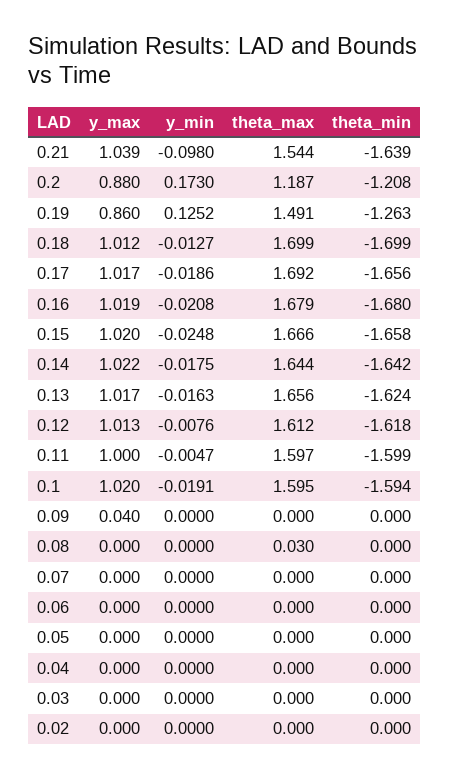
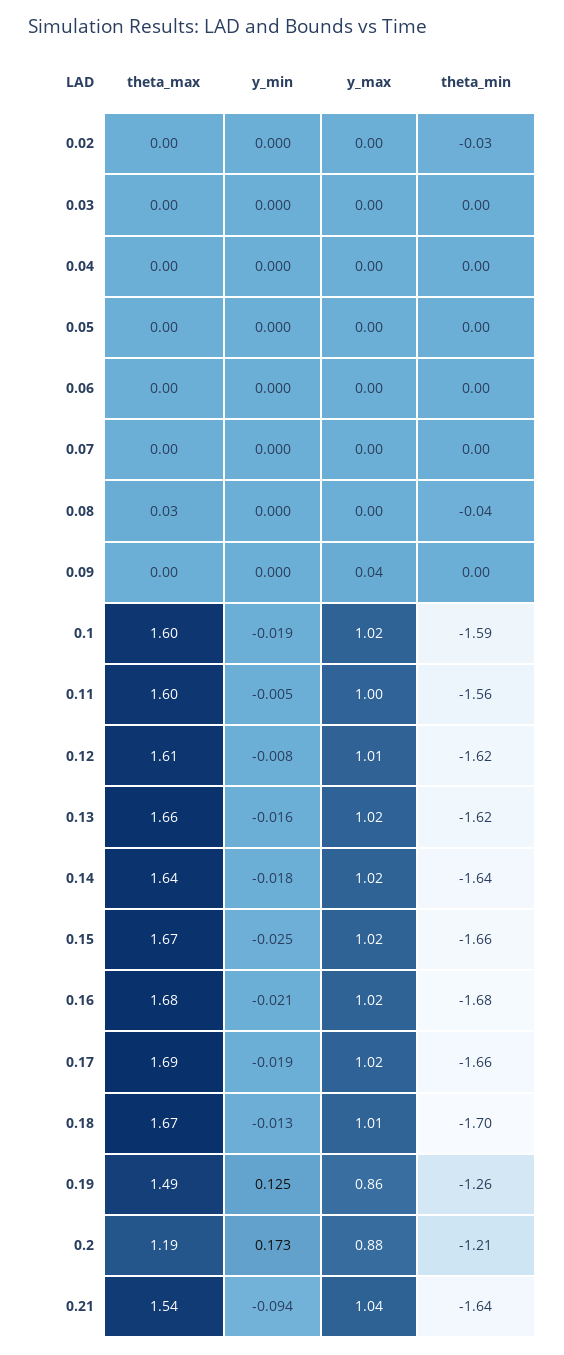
  {
    "y_max": {
      "0.21": 1.039,
      "0.2": 0.88,
      "0.19": 0.86,
      "0.18": 1.012,
      "0.17": 1.017,
      "0.16": 1.019,
      "0.15": 1.02,
      "0.14": 1.022,
      "0.13": 1.017,
      "0.12": 1.013,
      "0.11": 1,
      "0.1": 1.02,
      "0.09": 0.04,
      "0.08": 0,
      "0.07": 0,
      "0.06": 0,
      "0.05": 0,
      "0.04": 0,
      "0.03": 0,
      "0.02": 0
    },
    "y_min": {
-     "0.21": -0.098,
+     "0.21": -0.094,
      "0.2": 0.173,
      "0.19": 0.1252,
      "0.18": -0.0127,
      "0.17": -0.0186,
      "0.16": -0.0208,
      "0.15": -0.0248,
      "0.14": -0.0175,
      "0.13": -0.0163,
      "0.12": -0.0076,
      "0.11": -0.0047,
      "0.1": -0.0191,
      "0.09": 0,
      "0.08": 0,
      "0.07": 0,
      "0.06": 0,
      "0.05": 0,
      "0.04": 0,
      "0.03": 0,
      "0.02": 0
    },
    "theta_max": {
      "0.21": 1.544,
      "0.2": 1.187,
      "0.19": 1.491,
-     "0.18": 1.699,
+     "0.18": 1.67,
      "0.17": 1.692,
      "0.16": 1.679,
      "0.15": 1.666,
      "0.14": 1.644,
      "0.13": 1.656,
      "0.12": 1.612,
      "0.11": 1.597,
      "0.1": 1.595,
      "0.09": 0,
      "0.08": 0.03,
      "0.07": 0,
      "0.06": 0,
      "0.05": 0,
      "0.04": 0,
      "0.03": 0,
      "0.02": 0
    },
    "theta_min": {
      "0.21": -1.639,
      "0.2": -1.208,
      "0.19": -1.263,
      "0.18": -1.699,
      "0.17": -1.656,
      "0.16": -1.68,
      "0.15": -1.658,
      "0.14": -1.642,
      "0.13": -1.624,
      "0.12": -1.618,
-     "0.11": -1.599,
+     "0.11": -1.56,
      "0.1": -1.594,
      "0.09": 0,
-     "0.08": 0,
+     "0.08": -0.04,
      "0.07": 0,
      "0.06": 0,
      "0.05": 0,
      "0.04": 0,
      "0.03": 0,
-     "0.02": 0
+     "0.02": -0.03
    }
  }

